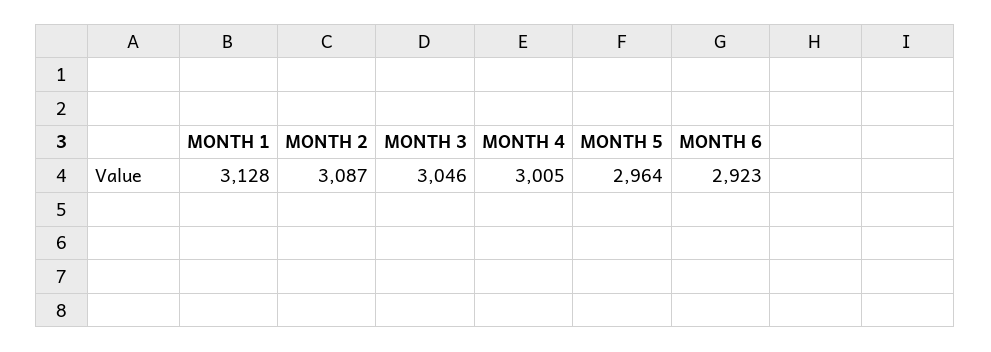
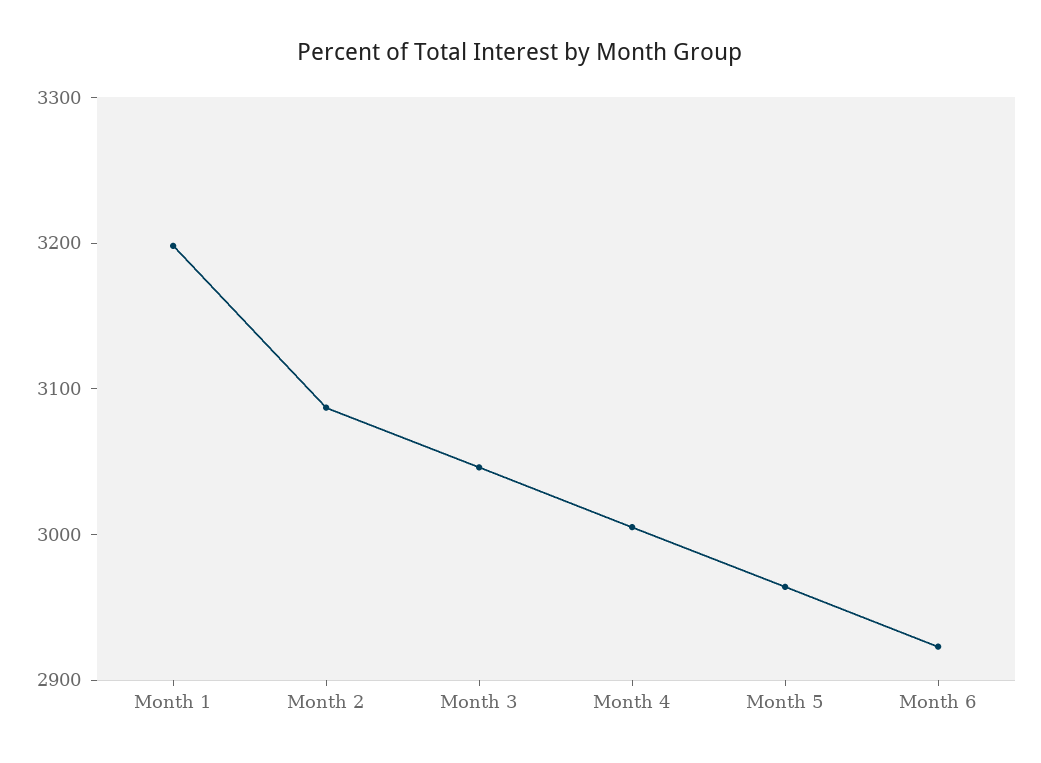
  {
-   "MONTH 1": 3128,
+   "MONTH 1": 3200,
    "MONTH 2": 3087,
    "MONTH 3": 3046,
    "MONTH 4": 3005,
    "MONTH 5": 2964,
    "MONTH 6": 2923
  }

